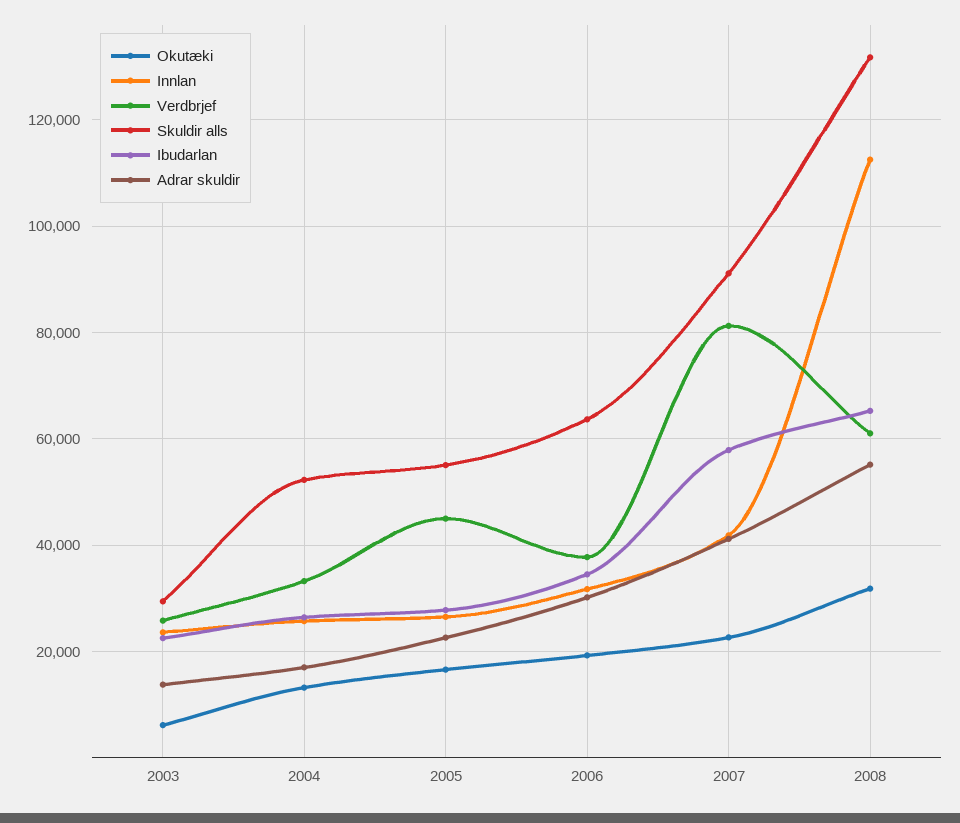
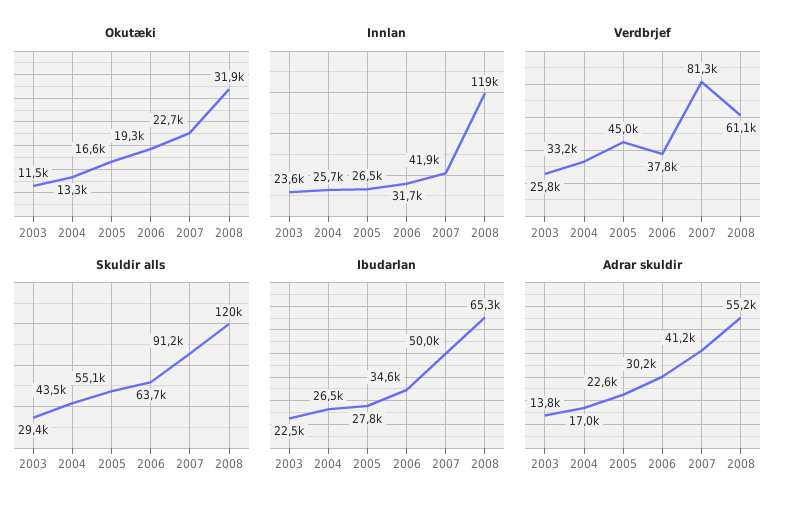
  {
    "Okutæki": {
-     "2003": 6000,
+     "2003": 11500,
      "2004": 13300,
      "2005": 16600,
      "2006": 19300,
      "2007": 22700,
      "2008": 31900
    },
    "Innlan": {
      "2003": 23600,
      "2004": 25700,
      "2005": 26500,
      "2006": 31700,
      "2007": 41900,
-     "2008": 112000
+     "2008": 119000
    },
    "Verdbrjef": {
      "2003": 25800,
      "2004": 33200,
      "2005": 45000,
      "2006": 37800,
      "2007": 81300,
      "2008": 61100
    },
    "Skuldir alls": {
      "2003": 29400,
-     "2004": 52000,
+     "2004": 43500,
      "2005": 55100,
      "2006": 63700,
      "2007": 91200,
-     "2008": 132000
+     "2008": 120000
    },
    "Ibudarlan": {
      "2003": 22500,
      "2004": 26500,
      "2005": 27800,
      "2006": 34600,
-     "2007": 58000,
+     "2007": 50000,
      "2008": 65300
    },
    "Adrar skuldir": {
      "2003": 13800,
      "2004": 17000,
      "2005": 22600,
      "2006": 30200,
      "2007": 41200,
      "2008": 55200
    }
  }

